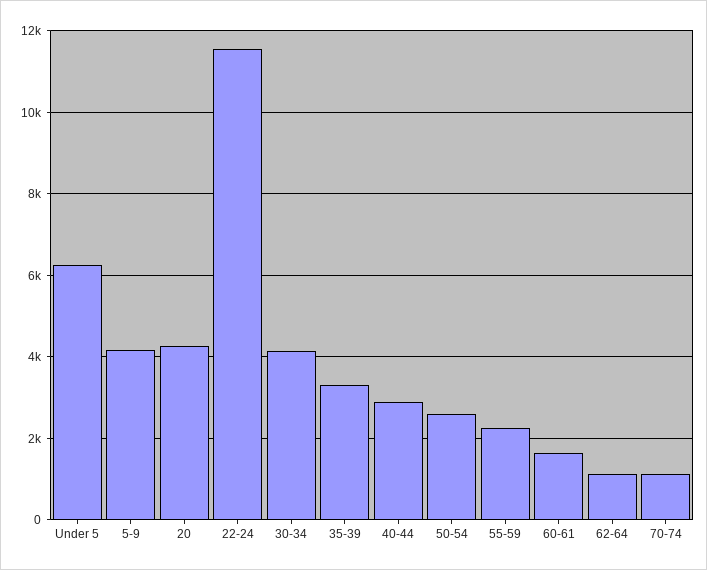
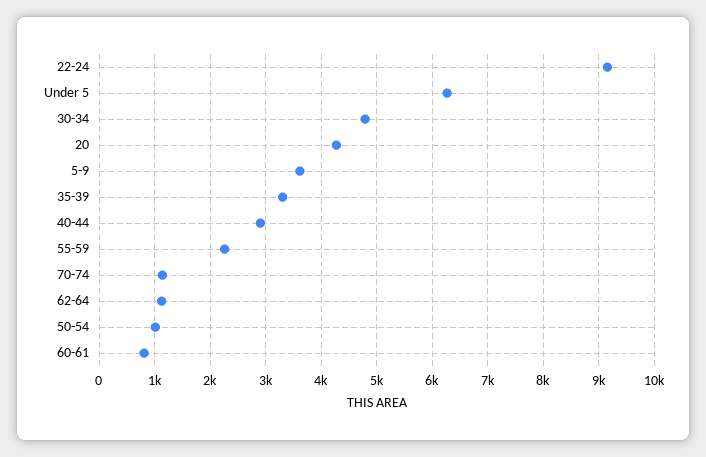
  {
    "Under 5": 6200,
-   "5-9": 4200,
+   "5-9": 3600,
    "20": 4200,
-   "22-24": 11600,
+   "22-24": 9200,
-   "30-34": 4200,
+   "30-34": 4800,
    "35-39": 3400,
    "40-44": 3000,
-   "50-54": 2600,
+   "50-54": 1000,
    "55-59": 2200,
-   "60-61": 1600,
+   "60-61": 800,
    "62-64": 1200,
    "70-74": 1200
  }

